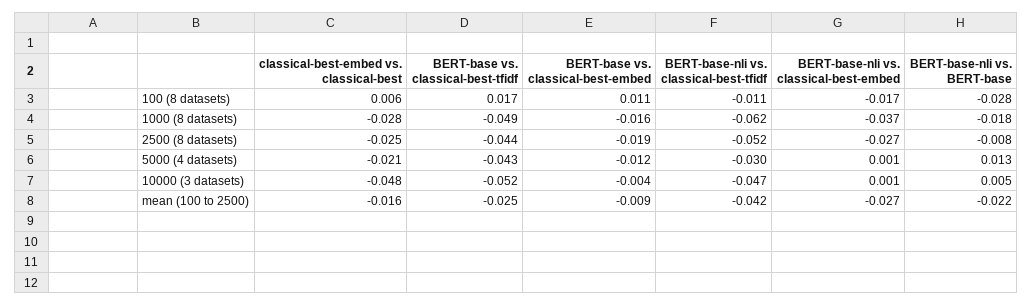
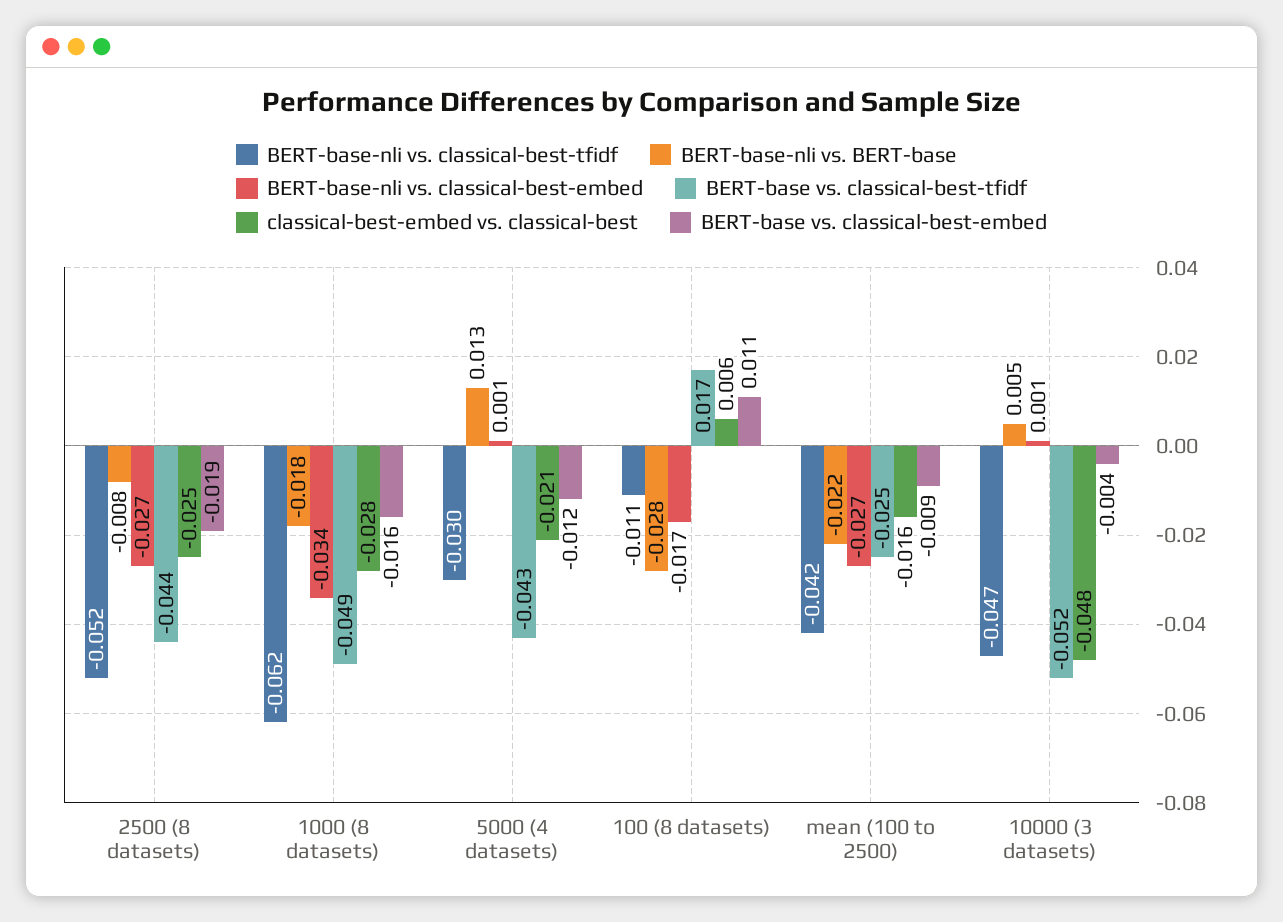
  {
    "classical-best-embed vs. classical-best": {
      "100 (8 datasets)": 0.006,
      "1000 (8 datasets)": -0.028,
      "2500 (8 datasets)": -0.025,
      "5000 (4 datasets)": -0.021,
      "10000 (3 datasets)": -0.048,
      "mean (100 to 2500)": -0.016
    },
    "BERT-base vs. classical-best-tfidf": {
      "100 (8 datasets)": 0.017,
      "1000 (8 datasets)": -0.049,
      "2500 (8 datasets)": -0.044,
      "5000 (4 datasets)": -0.043,
      "10000 (3 datasets)": -0.052,
      "mean (100 to 2500)": -0.025
    },
    "BERT-base vs. classical-best-embed": {
      "100 (8 datasets)": 0.011,
      "1000 (8 datasets)": -0.016,
      "2500 (8 datasets)": -0.019,
      "5000 (4 datasets)": -0.012,
      "10000 (3 datasets)": -0.004,
      "mean (100 to 2500)": -0.009
    },
    "BERT-base-nli vs. classical-best-tfidf": {
      "100 (8 datasets)": -0.011,
      "1000 (8 datasets)": -0.062,
      "2500 (8 datasets)": -0.052,
      "5000 (4 datasets)": -0.03,
      "10000 (3 datasets)": -0.047,
      "mean (100 to 2500)": -0.042
    },
    "BERT-base-nli vs. classical-best-embed": {
      "100 (8 datasets)": -0.017,
-     "1000 (8 datasets)": -0.037,
+     "1000 (8 datasets)": -0.034,
      "2500 (8 datasets)": -0.027,
      "5000 (4 datasets)": 0.001,
      "10000 (3 datasets)": 0.001,
      "mean (100 to 2500)": -0.027
    },
    "BERT-base-nli vs. BERT-base": {
      "100 (8 datasets)": -0.028,
      "1000 (8 datasets)": -0.018,
      "2500 (8 datasets)": -0.008,
      "5000 (4 datasets)": 0.013,
      "10000 (3 datasets)": 0.005,
      "mean (100 to 2500)": -0.022
    }
  }

